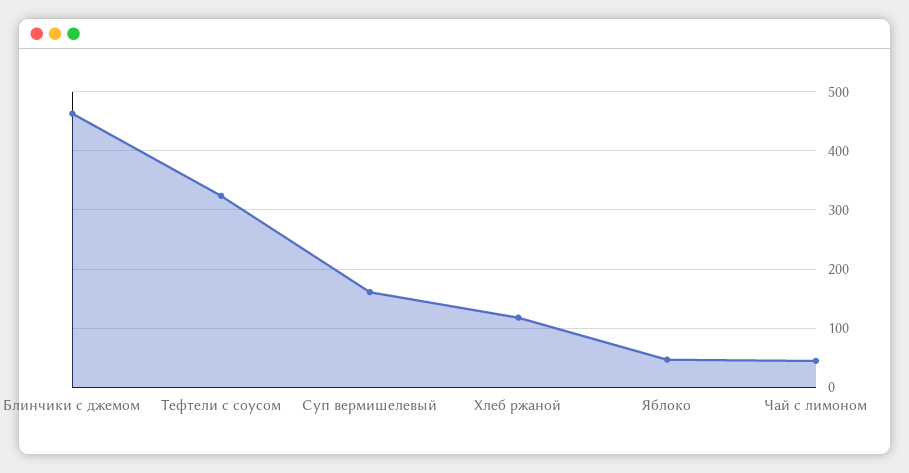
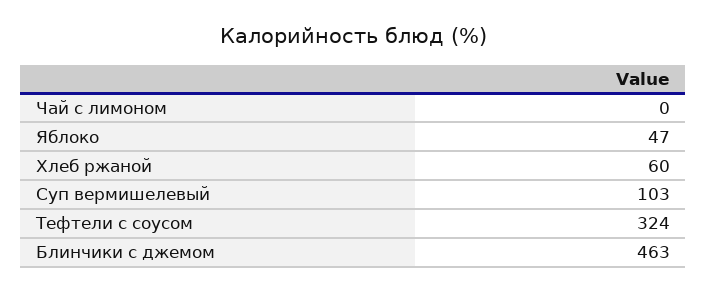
  {
    "Блинчики с джемом": 463,
    "Тефтели с соусом": 324,
-   "Суп вермишелевый": 160,
+   "Суп вермишелевый": 103,
-   "Хлеб ржаной": 120,
+   "Хлеб ржаной": 60,
    "Яблоко": 47,
-   "Чай с лимоном": 40
+   "Чай с лимоном": 0
  }

